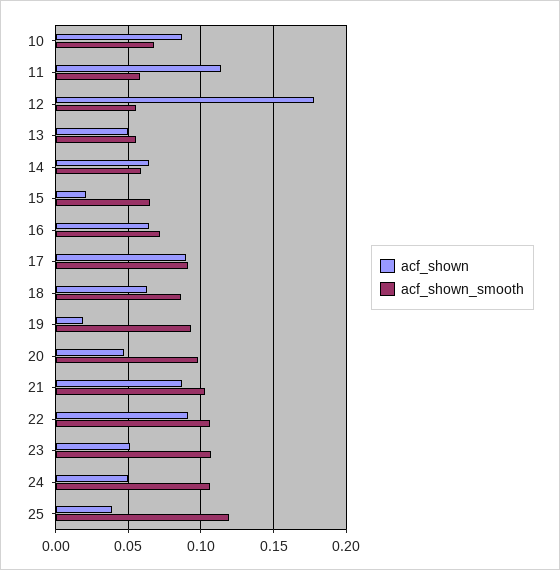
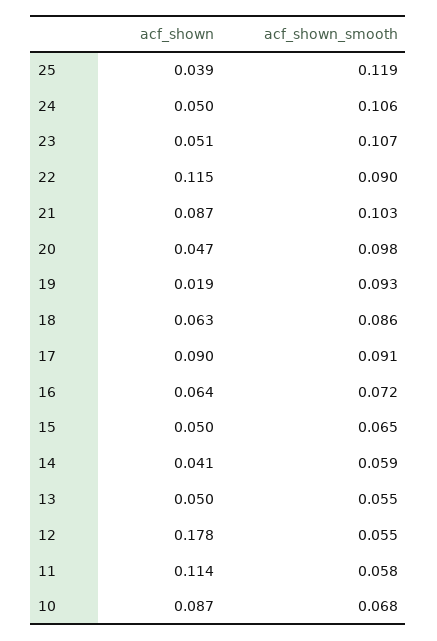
  {
    "acf_shown": {
      "10": 0.087,
      "11": 0.114,
      "12": 0.178,
      "13": 0.05,
-     "14": 0.065,
+     "14": 0.041,
-     "15": 0.02,
+     "15": 0.05,
      "16": 0.064,
      "17": 0.09,
      "18": 0.063,
      "19": 0.019,
      "20": 0.047,
      "21": 0.087,
-     "22": 0.09,
+     "22": 0.115,
      "23": 0.051,
      "24": 0.05,
      "25": 0.039
    },
    "acf_shown_smooth": {
      "10": 0.068,
      "11": 0.058,
      "12": 0.055,
      "13": 0.055,
      "14": 0.059,
      "15": 0.065,
      "16": 0.072,
      "17": 0.091,
      "18": 0.086,
      "19": 0.093,
      "20": 0.098,
      "21": 0.103,
-     "22": 0.105,
+     "22": 0.09,
      "23": 0.107,
      "24": 0.106,
      "25": 0.119
    }
  }

